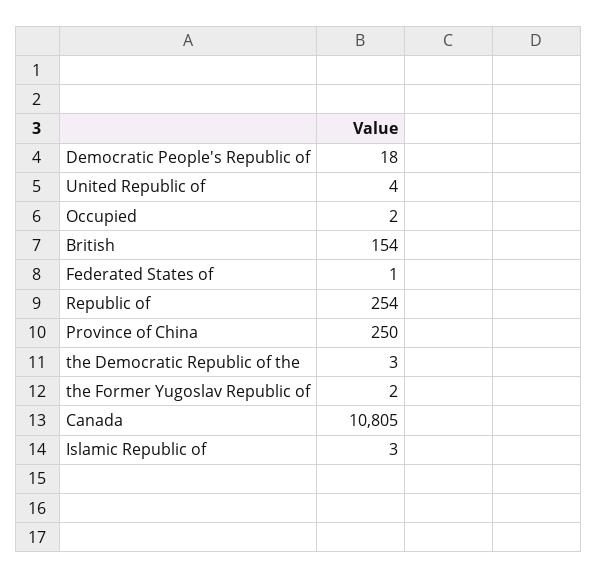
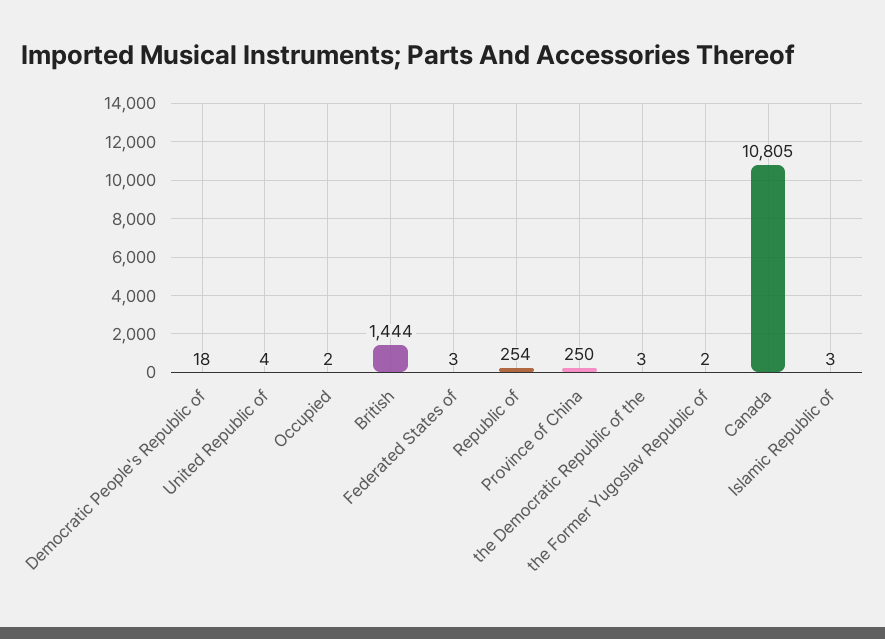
  {
    "Democratic People's Republic of": 18,
    "United Republic of": 4,
    "Occupied": 2,
-   "British": 154,
+   "British": 1444,
-   "Federated States of": 1,
+   "Federated States of": 3,
    "Republic of": 254,
    "Province of China": 250,
    "the Democratic Republic of the": 3,
    "the Former Yugoslav Republic of": 2,
    "Canada": 10805,
    "Islamic Republic of": 3
  }

